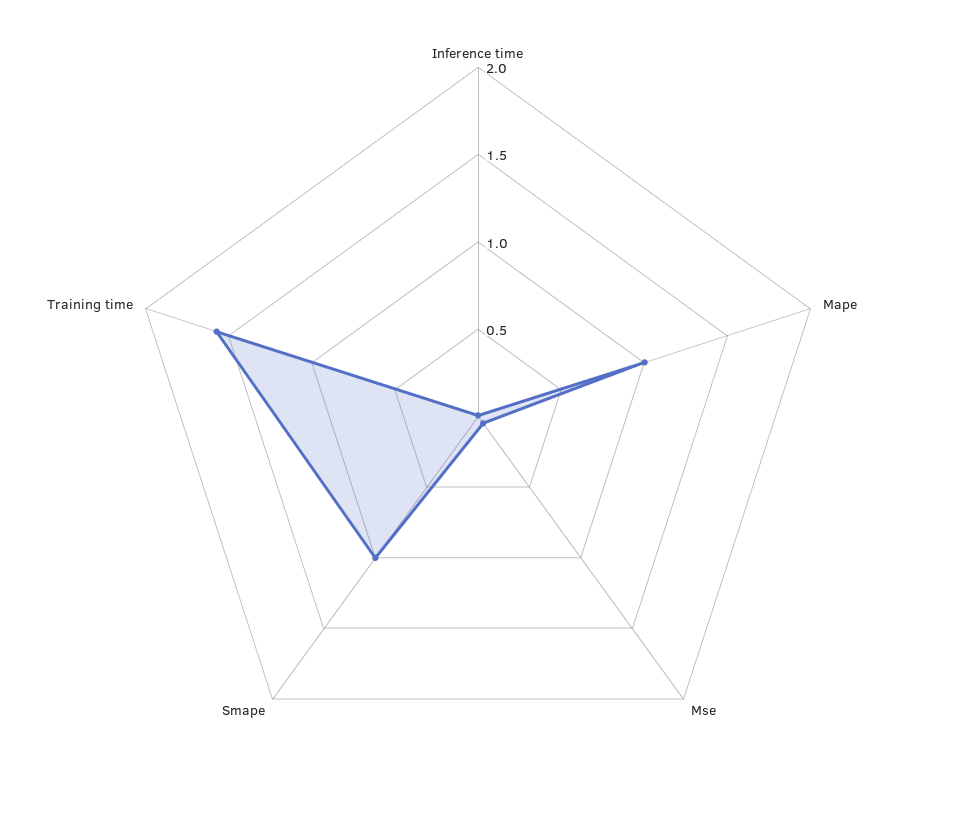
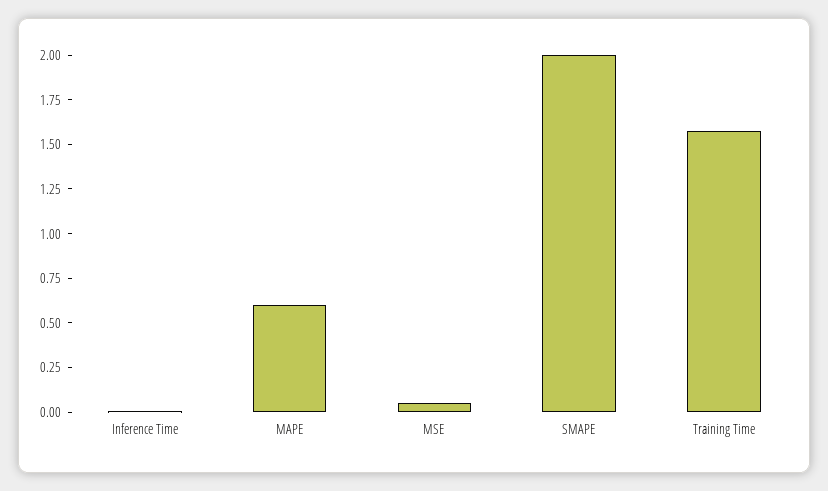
  {
    "Inference time": 0,
-   "Mape": 1,
+   "Mape": 0.6,
    "Mse": 0.05,
-   "Smape": 1,
+   "Smape": 2,
    "Training time": 1.55
  }

